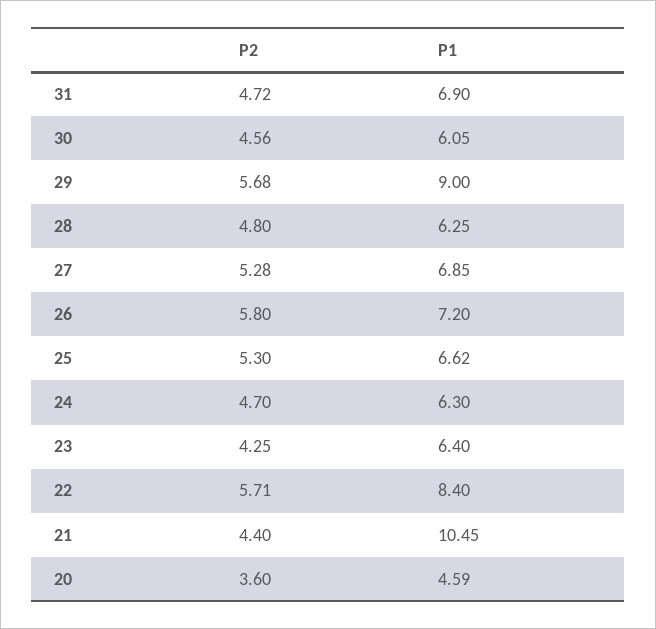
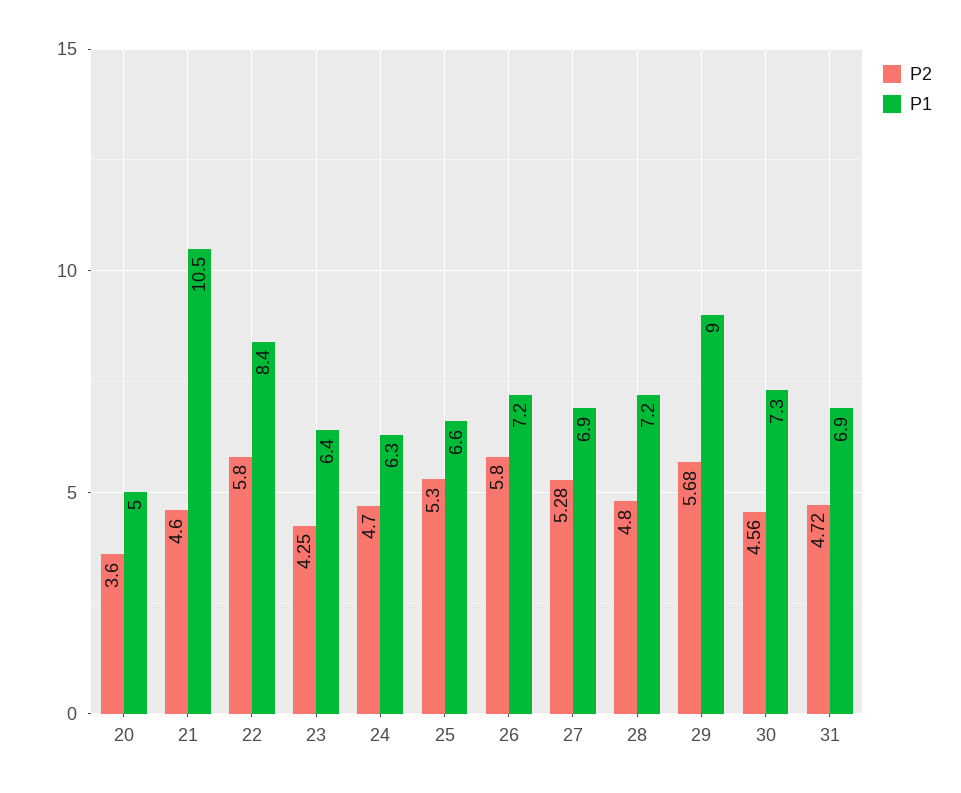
  {
    "P2": {
      "31": 4.72,
      "30": 4.56,
      "29": 5.68,
      "28": 4.8,
      "27": 5.28,
      "26": 5.8,
      "25": 5.3,
      "24": 4.7,
      "23": 4.25,
-     "22": 5.71,
+     "22": 5.8,
-     "21": 4.4,
+     "21": 4.6,
      "20": 3.6
    },
    "P1": {
      "31": 6.9,
-     "30": 6.05,
+     "30": 7.3,
      "29": 9,
-     "28": 6.25,
+     "28": 7.2,
      "27": 6.85,
      "26": 7.2,
      "25": 6.62,
      "24": 6.3,
      "23": 6.4,
      "22": 8.4,
      "21": 10.45,
-     "20": 4.59
+     "20": 5
    }
  }

